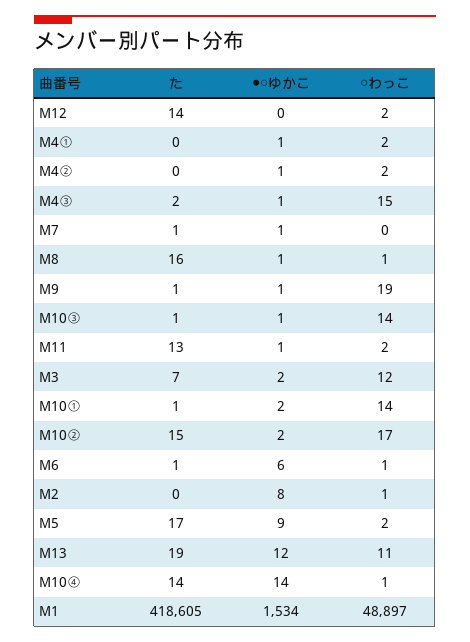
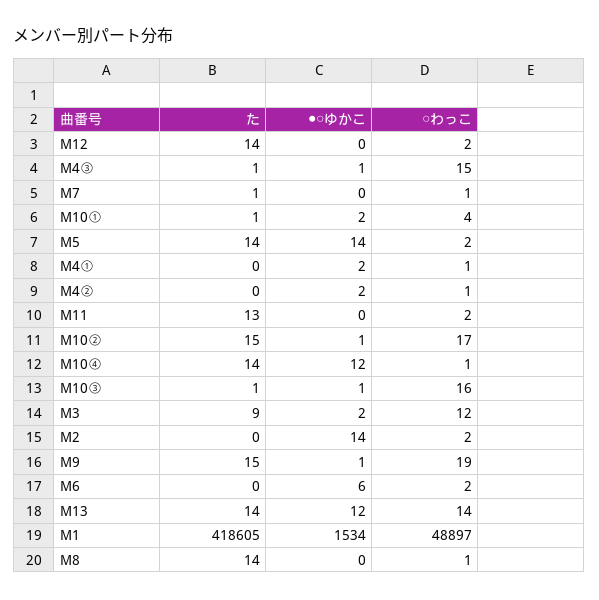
  {
    "た": {
      "M12": 14,
      "M4①": 0,
      "M4②": 0,
-     "M4③": 2,
+     "M4③": 1,
      "M7": 1,
-     "M8": 16,
+     "M8": 14,
-     "M9": 1,
+     "M9": 15,
      "M10③": 1,
      "M11": 13,
-     "M3": 7,
+     "M3": 9,
      "M10①": 1,
      "M10②": 15,
-     "M6": 1,
+     "M6": 0,
      "M2": 0,
-     "M5": 17,
+     "M5": 14,
-     "M13": 19,
+     "M13": 14,
      "M10④": 14,
      "M1": 418605
    },
    "●○ゆかこ": {
      "M12": 0,
-     "M4①": 1,
+     "M4①": 2,
-     "M4②": 1,
+     "M4②": 2,
      "M4③": 1,
-     "M7": 1,
+     "M7": 0,
-     "M8": 1,
+     "M8": 0,
      "M9": 1,
      "M10③": 1,
-     "M11": 1,
+     "M11": 0,
      "M3": 2,
      "M10①": 2,
-     "M10②": 2,
+     "M10②": 1,
      "M6": 6,
-     "M2": 8,
+     "M2": 14,
-     "M5": 9,
+     "M5": 14,
      "M13": 12,
-     "M10④": 14,
+     "M10④": 12,
      "M1": 1534
    },
    "○わっこ": {
      "M12": 2,
-     "M4①": 2,
+     "M4①": 1,
-     "M4②": 2,
+     "M4②": 1,
      "M4③": 15,
-     "M7": 0,
+     "M7": 1,
      "M8": 1,
      "M9": 19,
-     "M10③": 14,
+     "M10③": 16,
      "M11": 2,
      "M3": 12,
-     "M10①": 14,
+     "M10①": 4,
      "M10②": 17,
-     "M6": 1,
+     "M6": 2,
-     "M2": 1,
+     "M2": 2,
      "M5": 2,
-     "M13": 11,
+     "M13": 14,
      "M10④": 1,
      "M1": 48897
    }
  }

